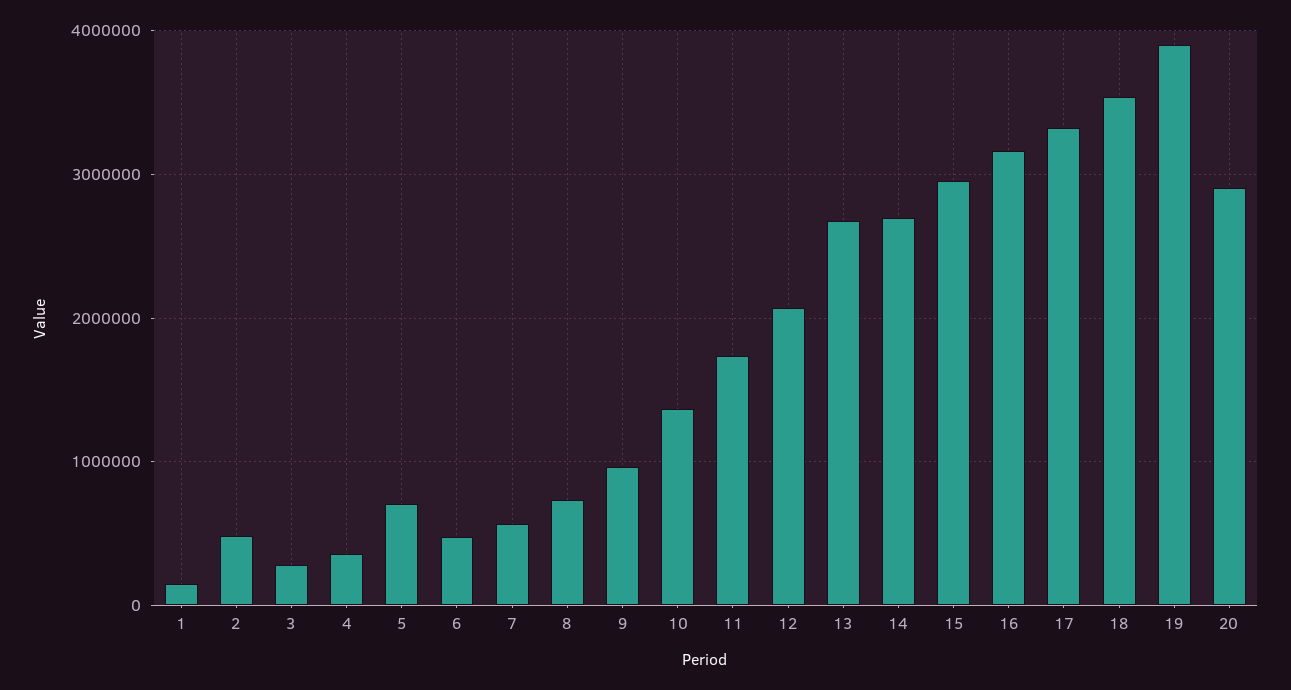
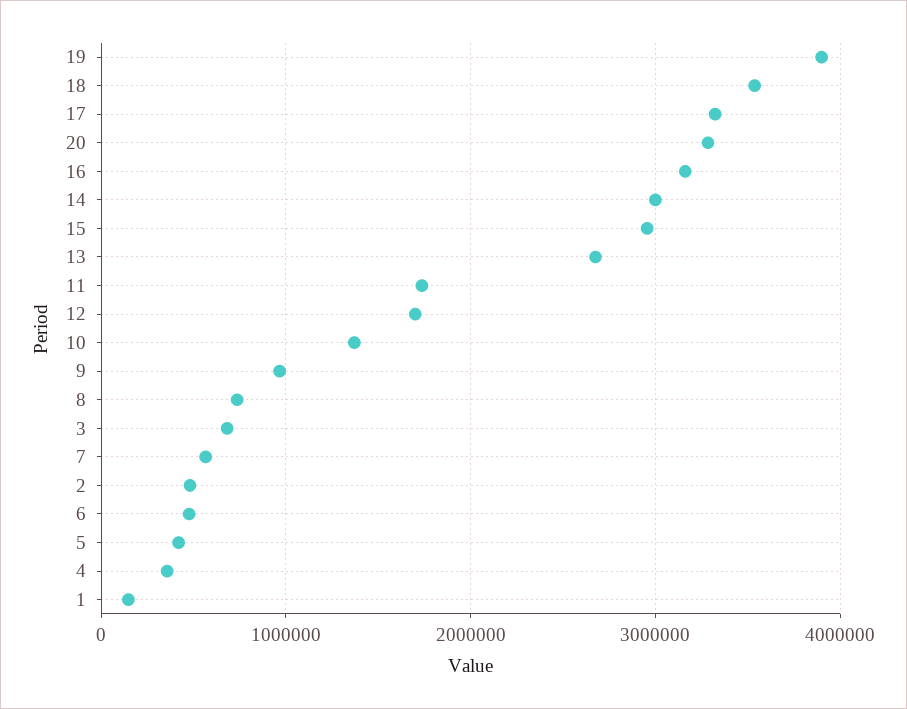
  {
    "1": 100000,
    "2": 500000,
-   "3": 300000,
+   "3": 700000,
    "4": 400000,
-   "5": 700000,
+   "5": 400000,
    "6": 500000,
    "7": 600000,
    "8": 700000,
    "9": 1000000,
    "10": 1400000,
    "11": 1700000,
-   "12": 2100000,
+   "12": 1700000,
    "13": 2700000,
-   "14": 2700000,
+   "14": 3000000,
    "15": 3000000,
    "16": 3200000,
    "17": 3300000,
    "18": 3500000,
    "19": 3900000,
-   "20": 2900000
+   "20": 3300000
  }

